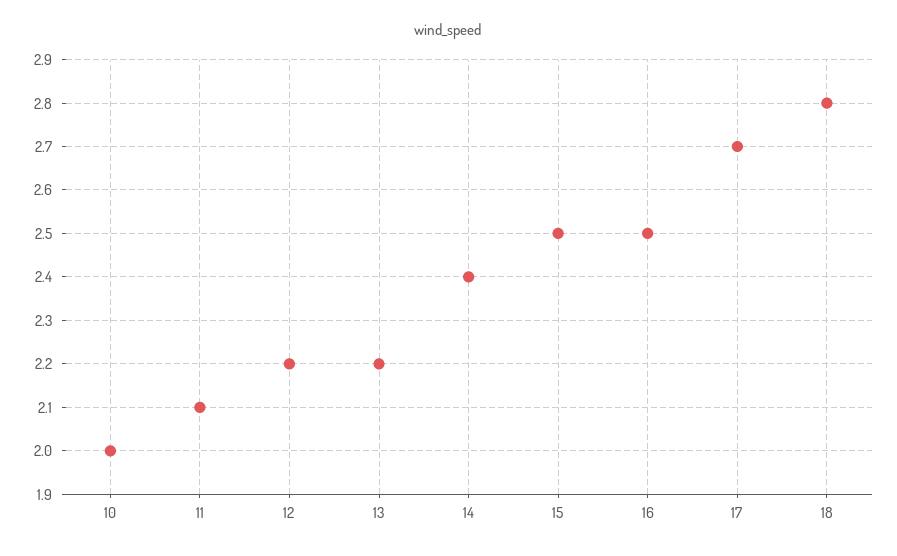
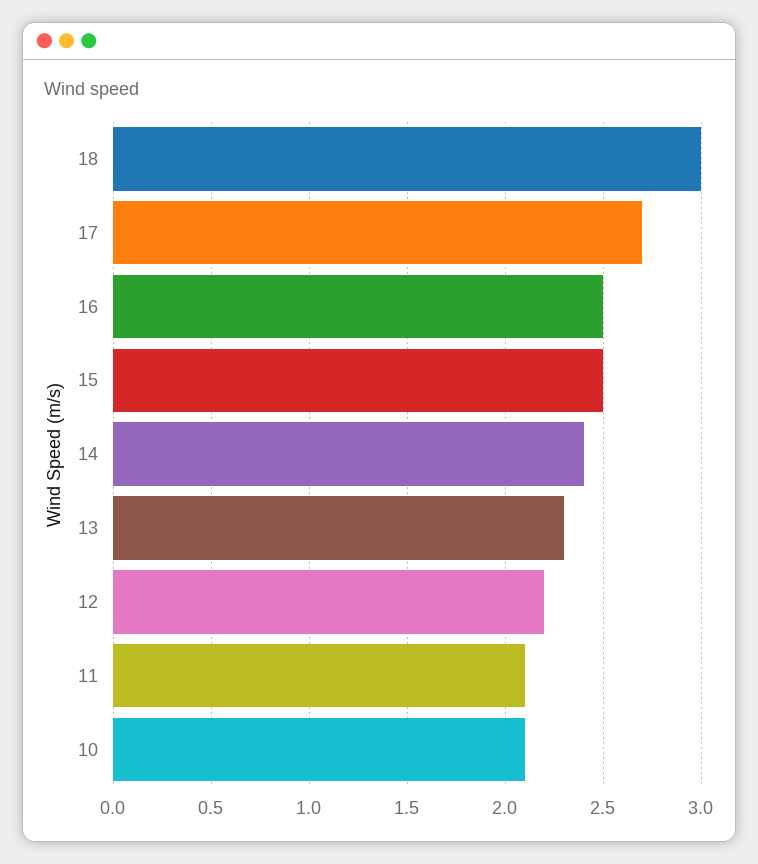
  {
-   "10": 2,
+   "10": 2.1,
    "11": 2.1,
    "12": 2.2,
-   "13": 2.2,
+   "13": 2.3,
    "14": 2.4,
    "15": 2.5,
    "16": 2.5,
    "17": 2.7,
-   "18": 2.8
+   "18": 3
  }

